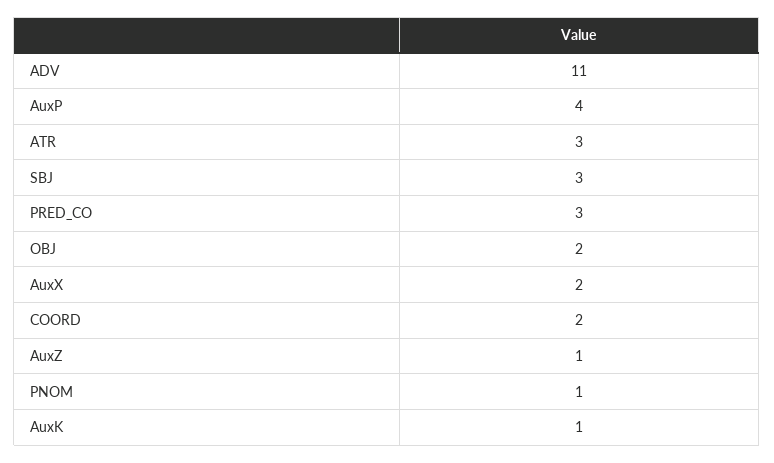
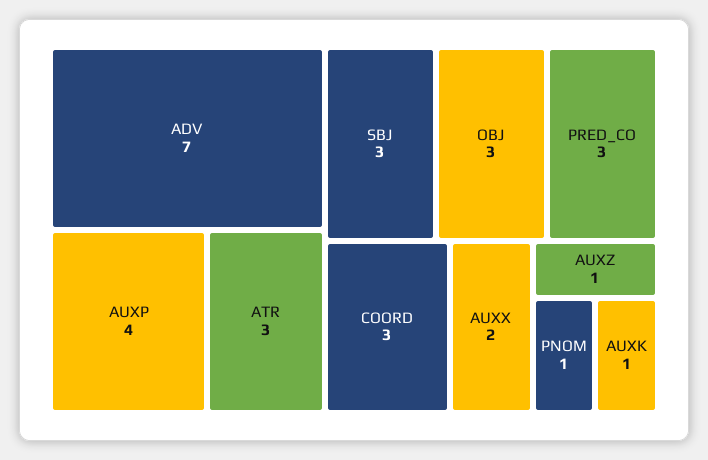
  {
-   "ADV": 11,
+   "ADV": 7,
    "AuxP": 4,
    "ATR": 3,
    "SBJ": 3,
    "PRED_CO": 3,
-   "OBJ": 2,
+   "OBJ": 3,
    "AuxX": 2,
-   "COORD": 2,
+   "COORD": 3,
    "AuxZ": 1,
    "PNOM": 1,
    "AuxK": 1
  }

